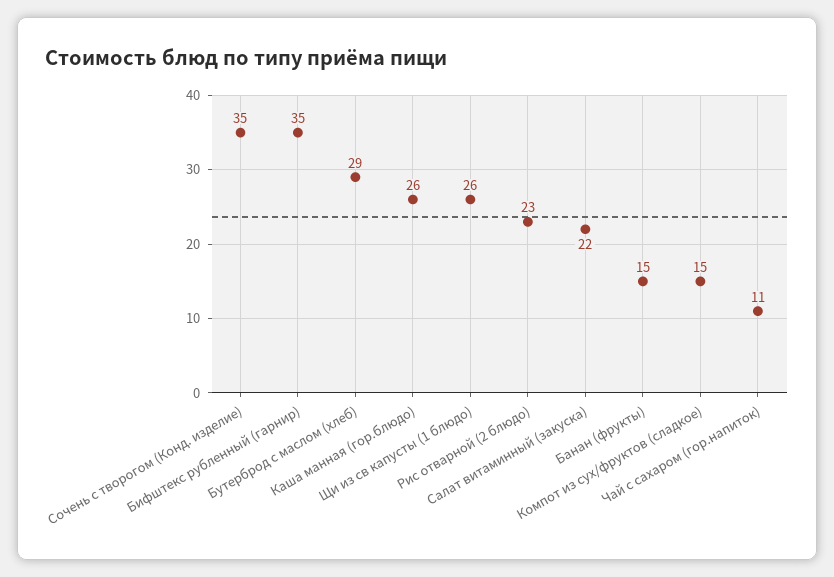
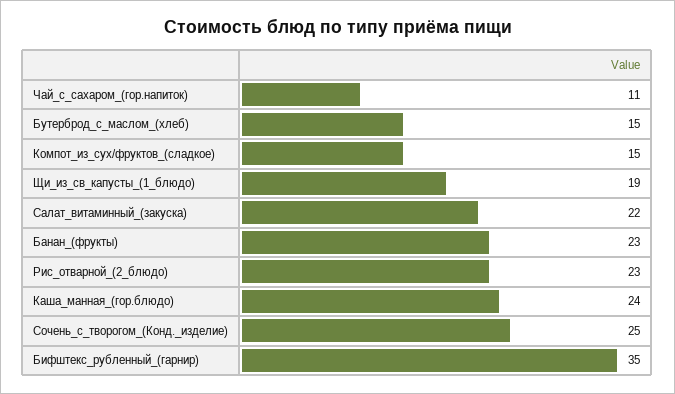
  {
-   "Сочень с творогом (Конд. изделие)": 35,
+   "Сочень с творогом (Конд. изделие)": 25,
    "Бифштекс рубленный (гарнир)": 35,
-   "Бутерброд с маслом (хлеб)": 29,
+   "Бутерброд с маслом (хлеб)": 15,
-   "Каша манная (гор.блюдо)": 26,
+   "Каша манная (гор.блюдо)": 24,
-   "Щи из св капусты (1 блюдо)": 26,
+   "Щи из св капусты (1 блюдо)": 19,
    "Рис отварной (2 блюдо)": 23,
    "Салат витаминный (закуска)": 22,
-   "Банан (фрукты)": 15,
+   "Банан (фрукты)": 23,
    "Компот из сух/фруктов (сладкое)": 15,
    "Чай с сахаром (гор.напиток)": 11
  }

